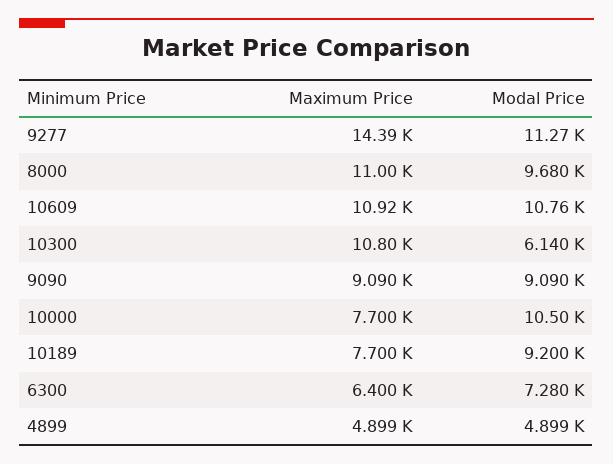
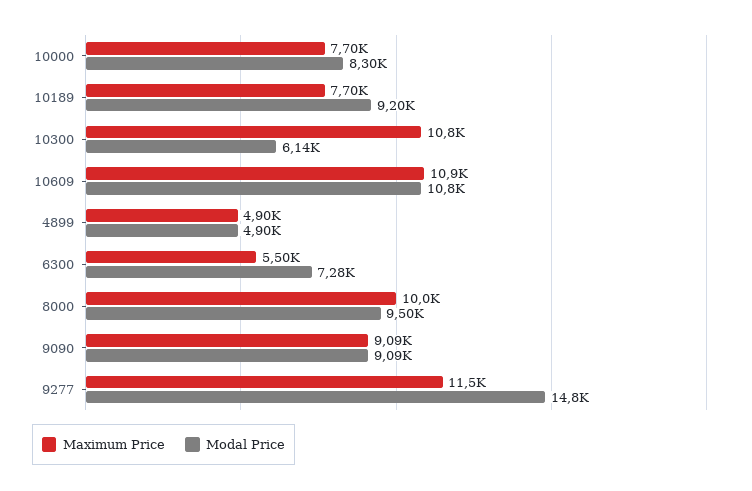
  {
    "Maximum Price": {
-     "9277": 14390,
+     "9277": 11500,
-     "8000": 11000,
+     "8000": 10000,
      "10609": 10920,
      "10300": 10800,
      "9090": 9090,
      "10000": 7700,
      "10189": 7700,
-     "6300": 6400,
+     "6300": 5500,
      "4899": 4899
    },
    "Modal Price": {
-     "9277": 11270,
+     "9277": 14800,
-     "8000": 9680,
+     "8000": 9500,
      "10609": 10760,
      "10300": 6140,
      "9090": 9090,
-     "10000": 10500,
+     "10000": 8300,
      "10189": 9200,
      "6300": 7280,
      "4899": 4899
    }
  }

